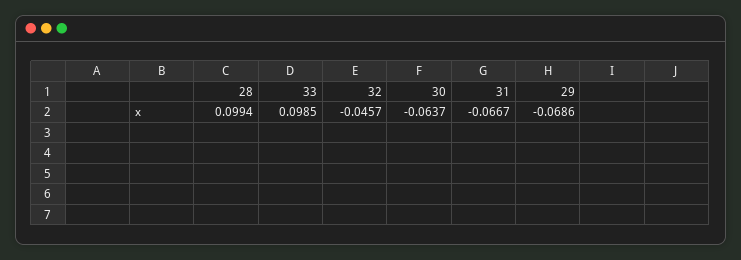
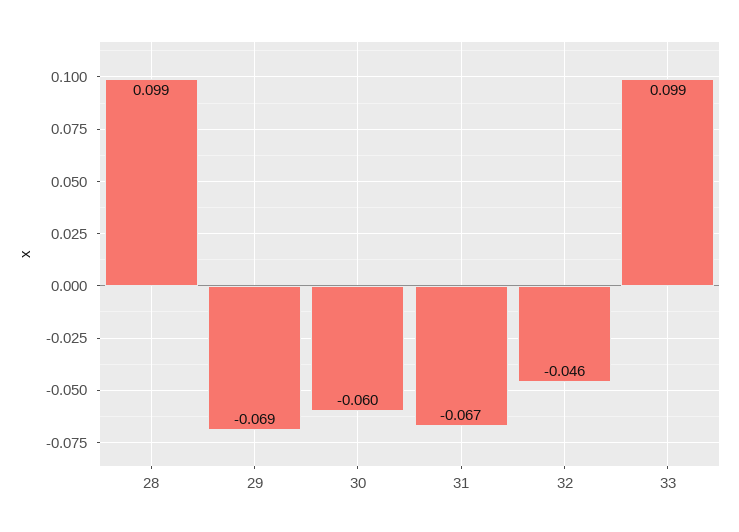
  {
    "28": 0.0994,
    "33": 0.0985,
    "32": -0.0457,
-   "30": -0.0637,
+   "30": -0.06,
    "31": -0.0667,
    "29": -0.0686
  }

